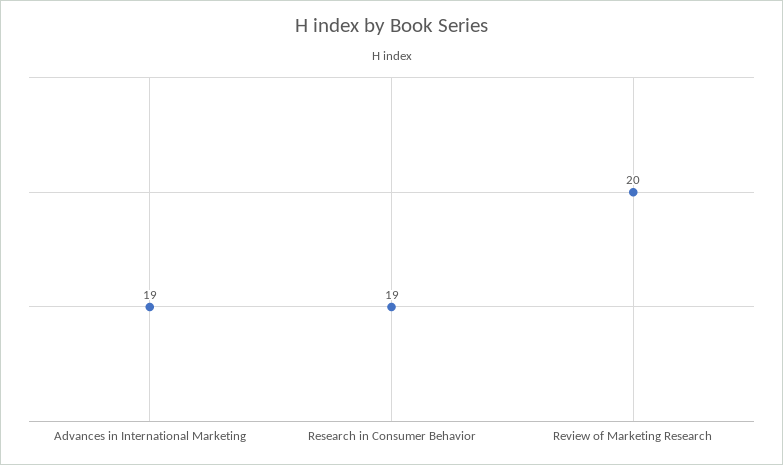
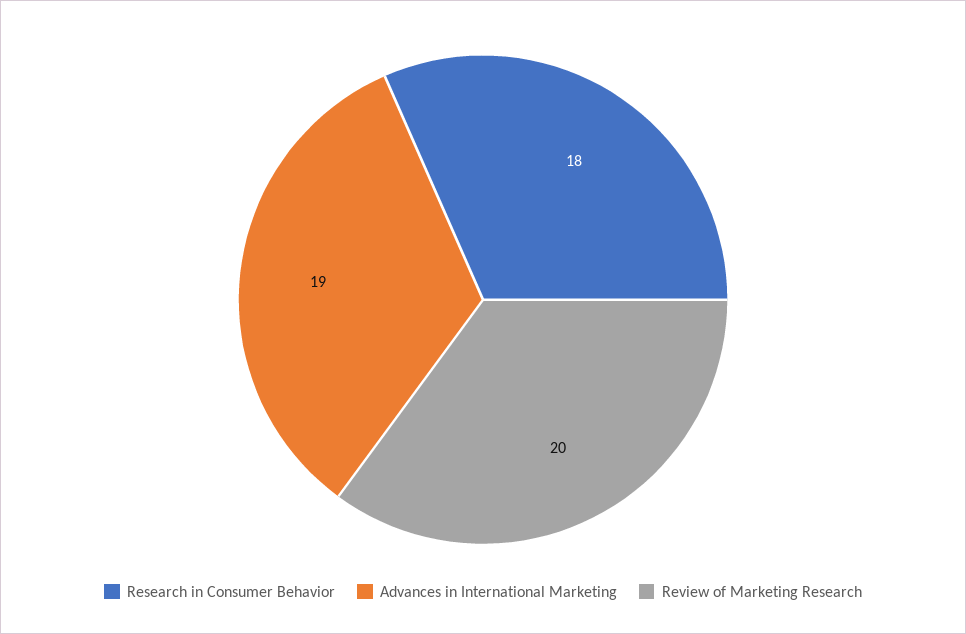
  {
    "Advances in International Marketing": 19,
-   "Research in Consumer Behavior": 19,
+   "Research in Consumer Behavior": 18,
    "Review of Marketing Research": 20
  }

